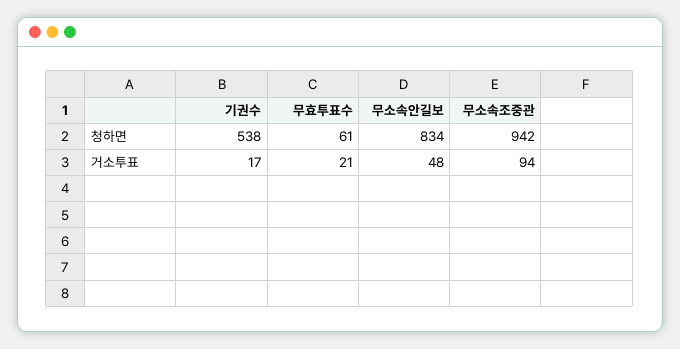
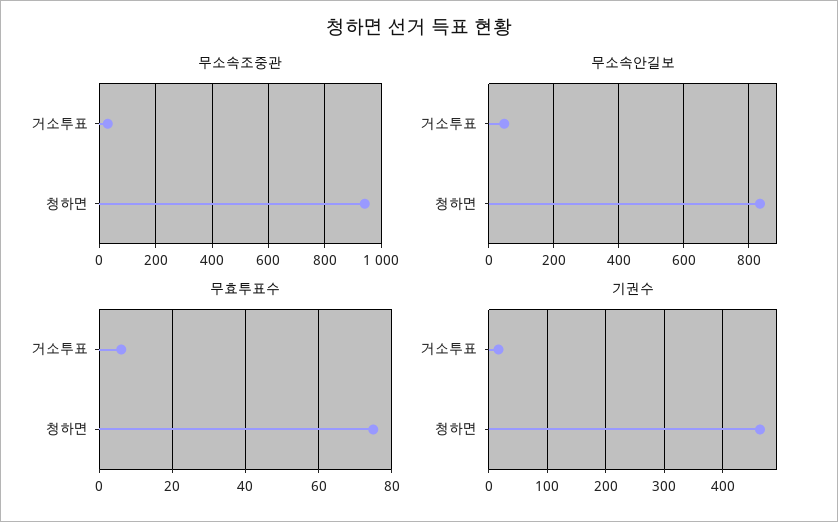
  {
    "기권수": {
-     "청하면": 538,
+     "청하면": 460,
      "거소투표": 17
    },
    "무효투표수": {
-     "청하면": 61,
+     "청하면": 75,
-     "거소투표": 21
+     "거소투표": 5
    },
    "무소속안길보": {
      "청하면": 834,
      "거소투표": 48
    },
    "무소속조중관": {
      "청하면": 942,
-     "거소투표": 94
+     "거소투표": 25
    }
  }

